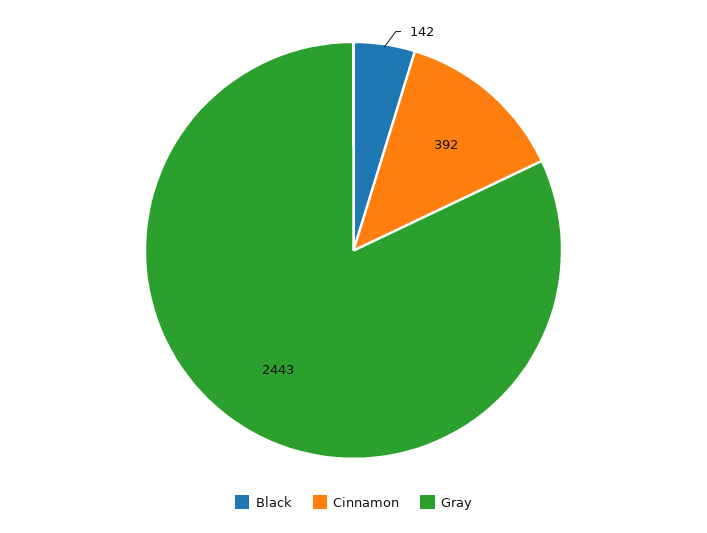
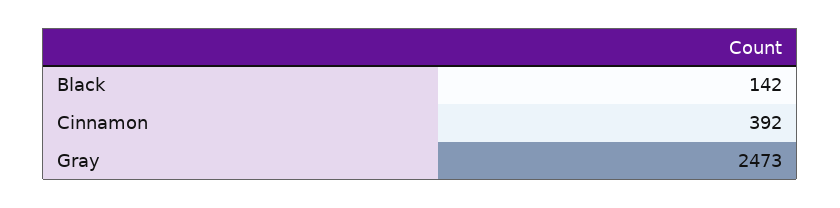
  {
    "Black": 142,
    "Cinnamon": 392,
-   "Gray": 2443
+   "Gray": 2473
  }

